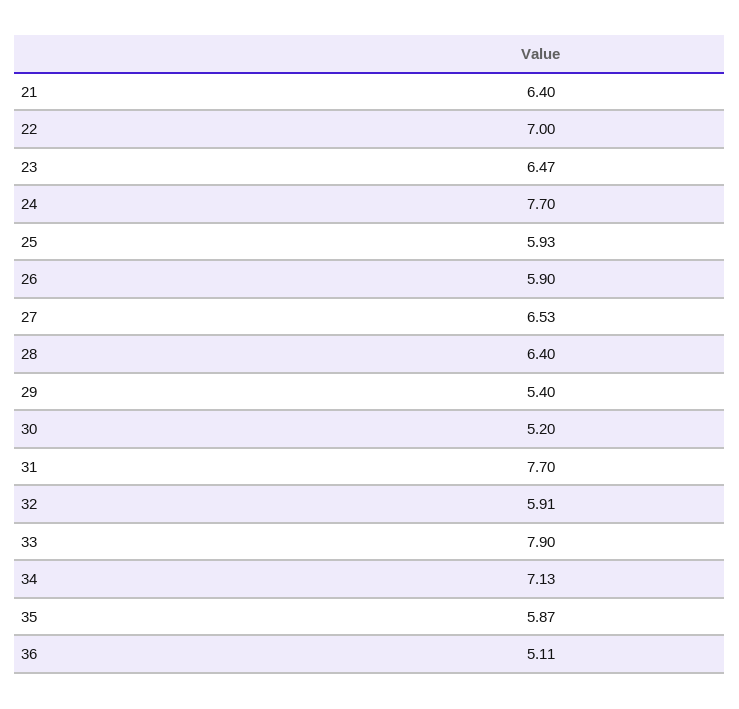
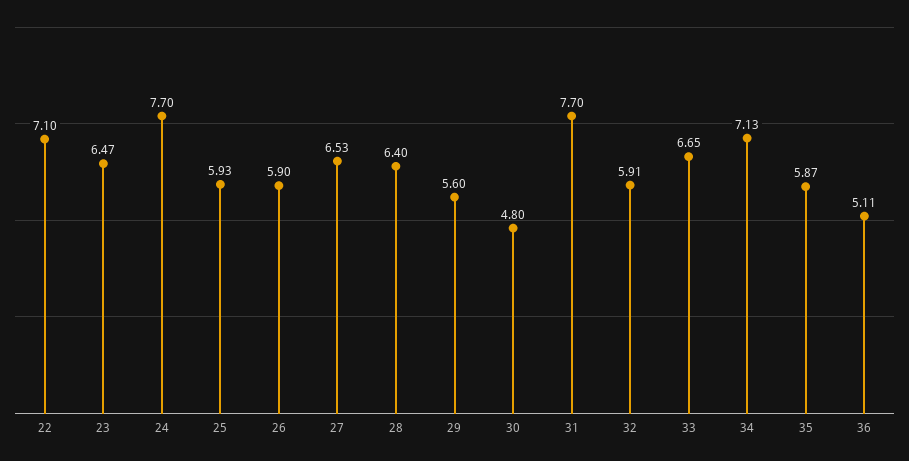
  {
-   "21": 6.4,
-   "22": 7,
+   "22": 7.1,
    "23": 6.47,
    "24": 7.7,
    "25": 5.93,
    "26": 5.9,
    "27": 6.53,
    "28": 6.4,
-   "29": 5.4,
+   "29": 5.6,
-   "30": 5.2,
+   "30": 4.8,
    "31": 7.7,
    "32": 5.91,
-   "33": 7.9,
+   "33": 6.65,
    "34": 7.13,
    "35": 5.87,
    "36": 5.11
  }

